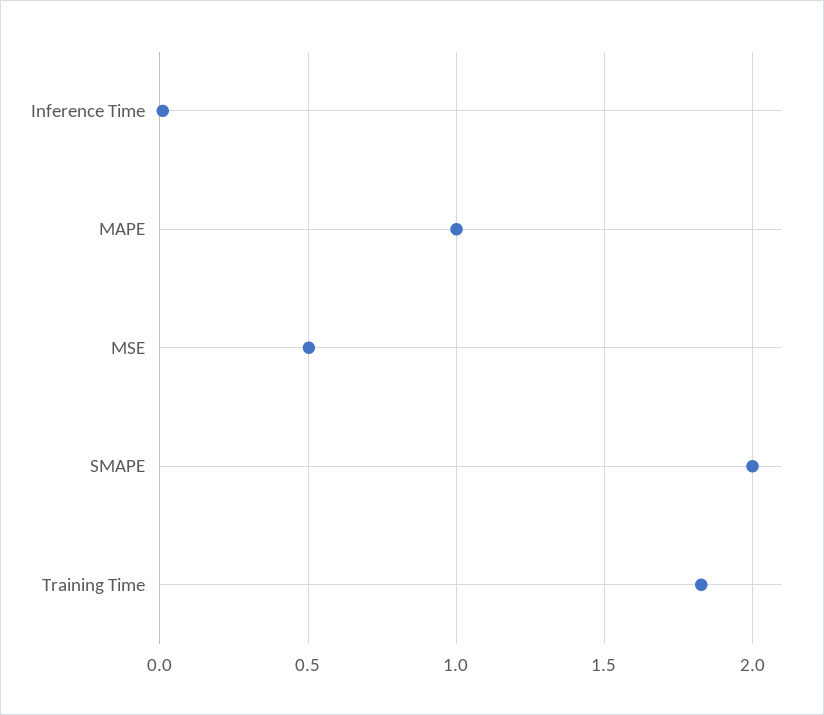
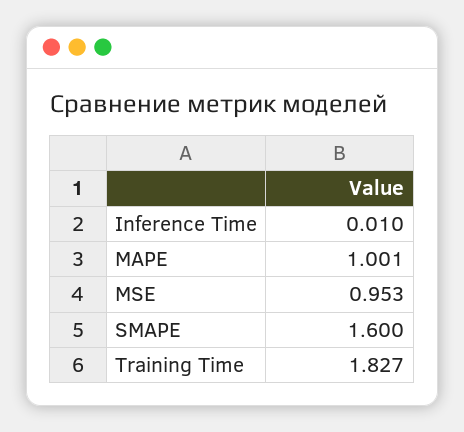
  {
    "Inference Time": 0.01,
    "MAPE": 1.001,
-   "MSE": 0.5,
+   "MSE": 0.953,
-   "SMAPE": 2,
+   "SMAPE": 1.6,
    "Training Time": 1.827
  }

